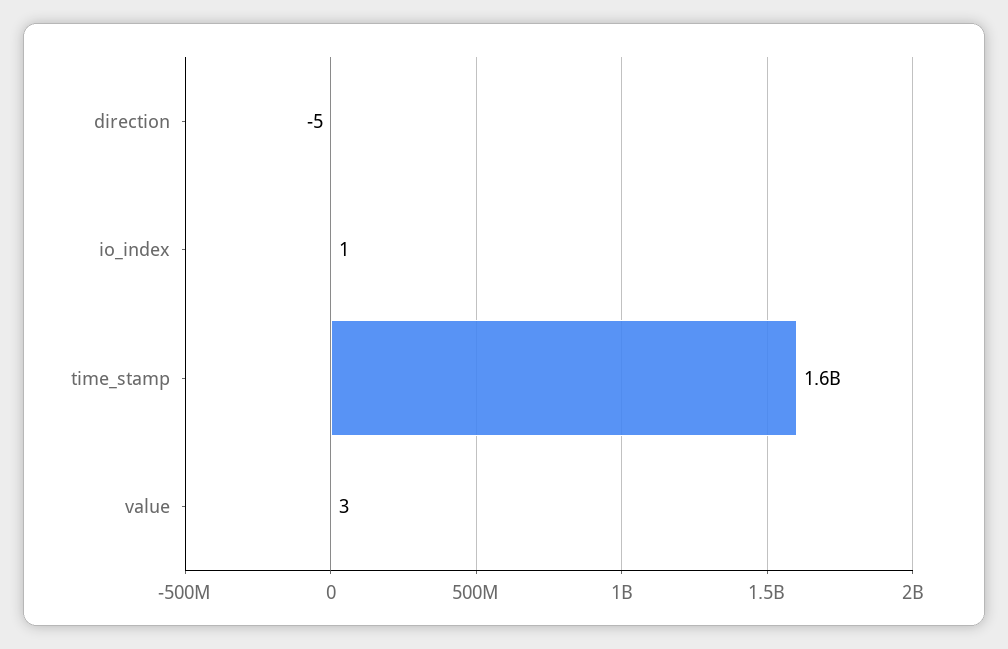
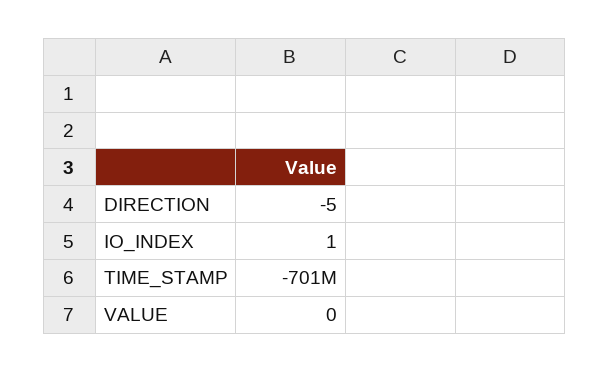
  {
    "direction": -5,
    "io_index": 1,
-   "time_stamp": 1600000000,
+   "time_stamp": -701000000,
-   "value": 3
+   "value": 0
  }

